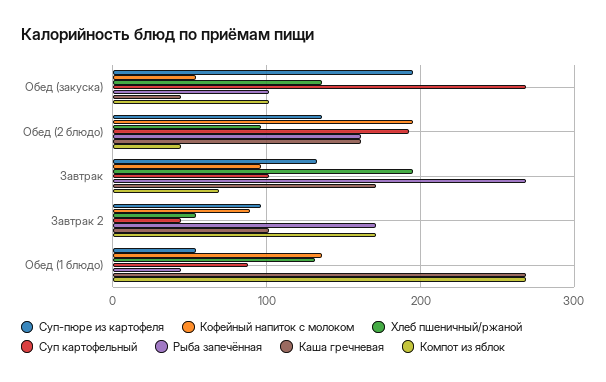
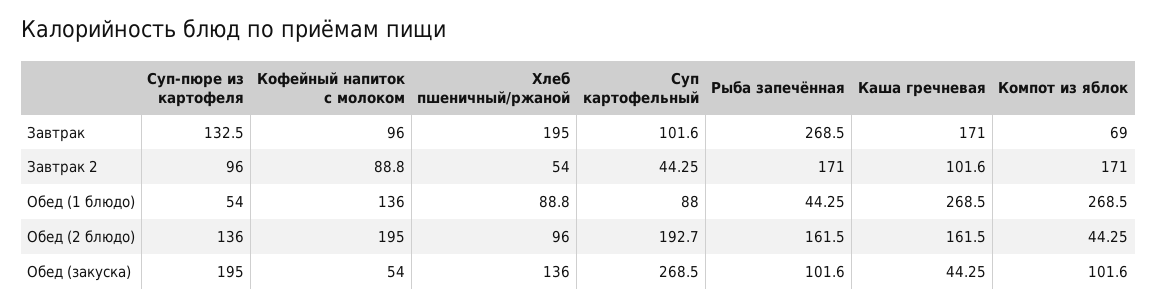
  {
    "Суп-пюре из картофеля": {
      "Обед (закуска)": 195,
      "Обед (2 блюдо)": 136,
      "Завтрак": 132.5,
      "Завтрак 2": 96,
      "Обед (1 блюдо)": 54
    },
    "Кофейный напиток с молоком": {
      "Обед (закуска)": 54,
      "Обед (2 блюдо)": 195,
      "Завтрак": 96,
      "Завтрак 2": 88.8,
      "Обед (1 блюдо)": 136
    },
    "Хлеб пшеничный/ржаной": {
      "Обед (закуска)": 136,
      "Обед (2 блюдо)": 96,
      "Завтрак": 195,
      "Завтрак 2": 54,
-     "Обед (1 блюдо)": 130
+     "Обед (1 блюдо)": 88.8
    },
    "Суп картофельный": {
      "Обед (закуска)": 268.5,
      "Обед (2 блюдо)": 192.7,
      "Завтрак": 101.6,
      "Завтрак 2": 44.25,
      "Обед (1 блюдо)": 88
    },
    "Рыба запечённая": {
      "Обед (закуска)": 101.6,
      "Обед (2 блюдо)": 161.5,
      "Завтрак": 268.5,
      "Завтрак 2": 171,
      "Обед (1 блюдо)": 44.25
    },
    "Каша гречневая": {
      "Обед (закуска)": 44.25,
      "Обед (2 блюдо)": 161.5,
      "Завтрак": 171,
      "Завтрак 2": 101.6,
      "Обед (1 блюдо)": 268.5
    },
    "Компот из яблок": {
      "Обед (закуска)": 101.6,
      "Обед (2 блюдо)": 44.25,
      "Завтрак": 69,
      "Завтрак 2": 171,
      "Обед (1 блюдо)": 268.5
    }
  }

